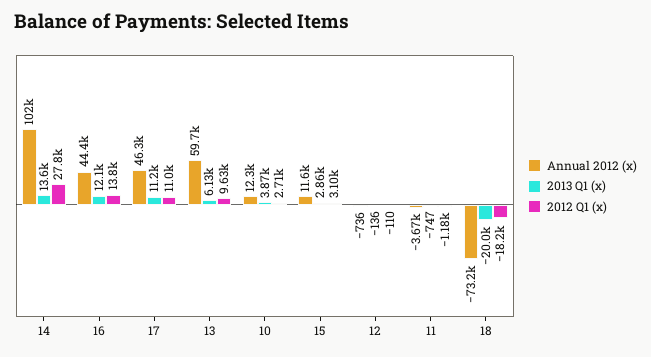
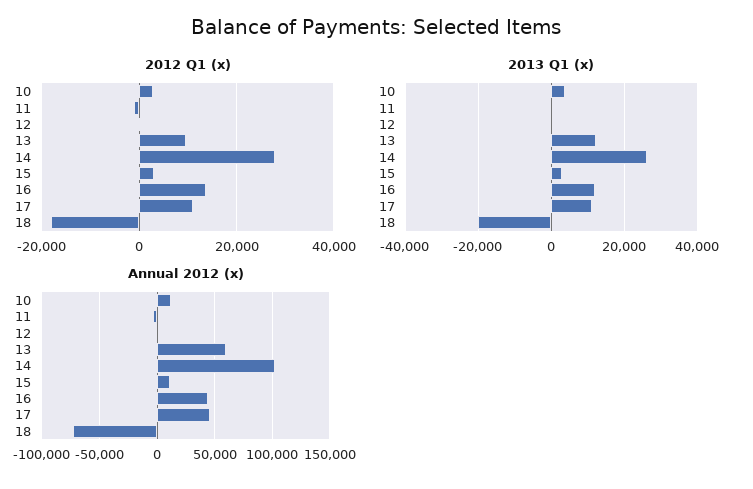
  {
    "Annual 2012 (x)": {
      "14": 102000,
      "16": 44400,
      "17": 46300,
      "13": 59700,
      "10": 12300,
      "15": 11600,
      "12": -736,
      "11": -3670,
      "18": -73200
    },
    "2013 Q1 (x)": {
-     "14": 13600,
+     "14": 26000,
      "16": 12100,
      "17": 11200,
-     "13": 6130,
+     "13": 12000,
      "10": 3870,
      "15": 2860,
      "12": -136,
      "11": -747,
      "18": -20000
    },
    "2012 Q1 (x)": {
      "14": 27800,
      "16": 13800,
      "17": 11000,
      "13": 9630,
      "10": 2710,
      "15": 3100,
      "12": -110,
      "11": -1180,
      "18": -18200
    }
  }

